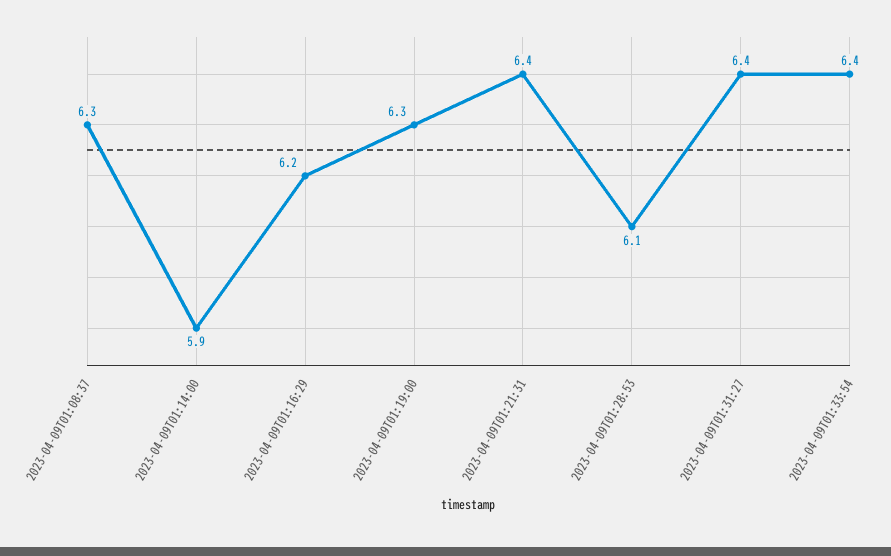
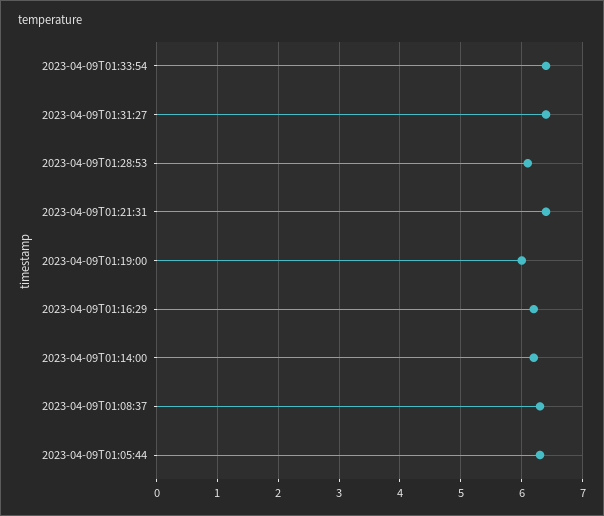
  {
    "2023-04-09T01:08:37": 6.3,
-   "2023-04-09T01:14:00": 5.9,
+   "2023-04-09T01:14:00": 6.2,
    "2023-04-09T01:16:29": 6.2,
-   "2023-04-09T01:19:00": 6.3,
+   "2023-04-09T01:19:00": 6,
    "2023-04-09T01:21:31": 6.4,
    "2023-04-09T01:28:53": 6.1,
    "2023-04-09T01:31:27": 6.4,
-   "2023-04-09T01:33:54": 6.4
+   "2023-04-09T01:33:54": 6.4,
+   "2023-04-09T01:05:44": 6.3
  }

